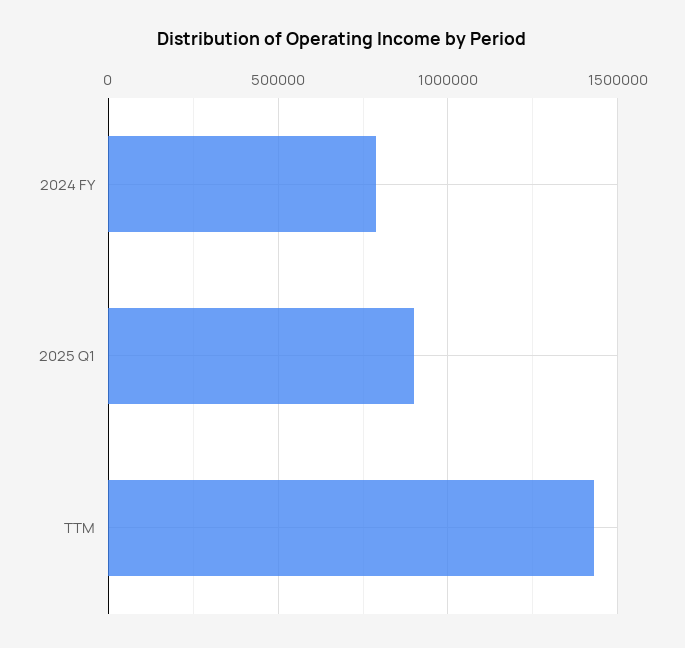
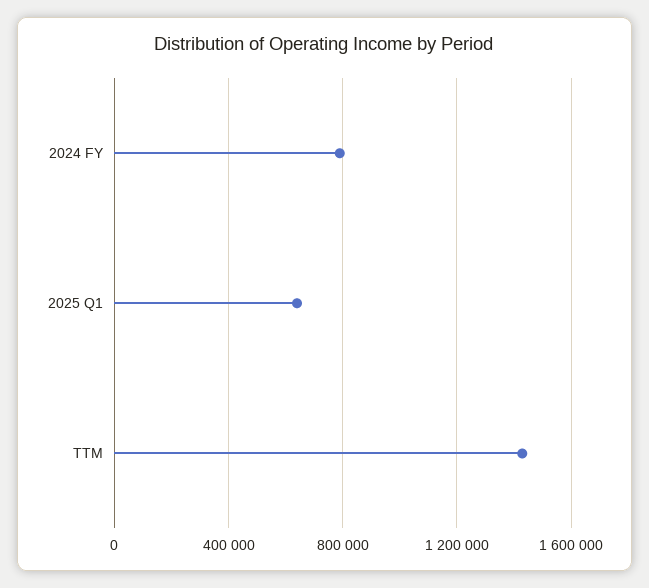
  {
    "2024 FY": 800000,
-   "2025 Q1": 900000,
+   "2025 Q1": 650000,
    "TTM": 1450000
  }

